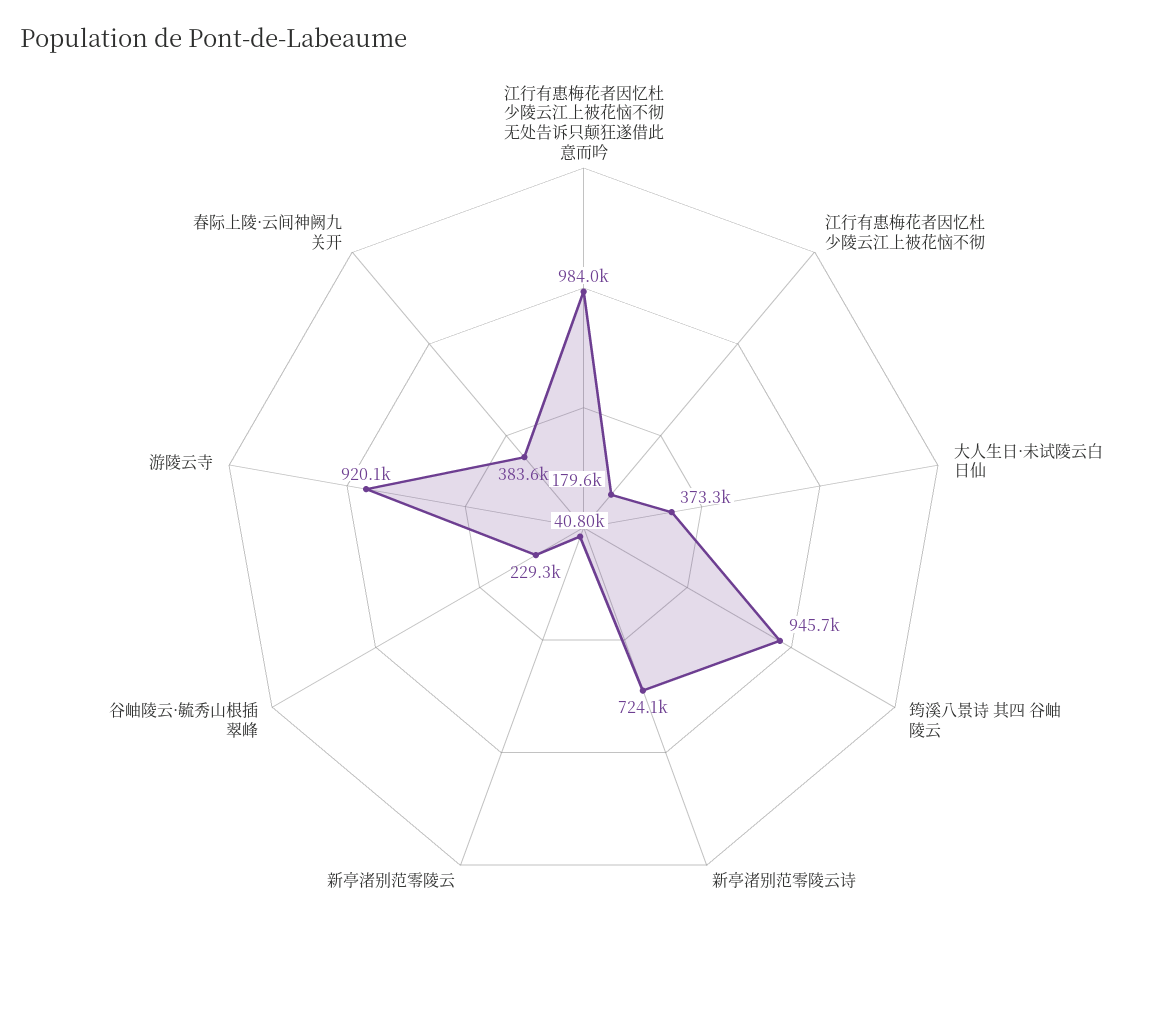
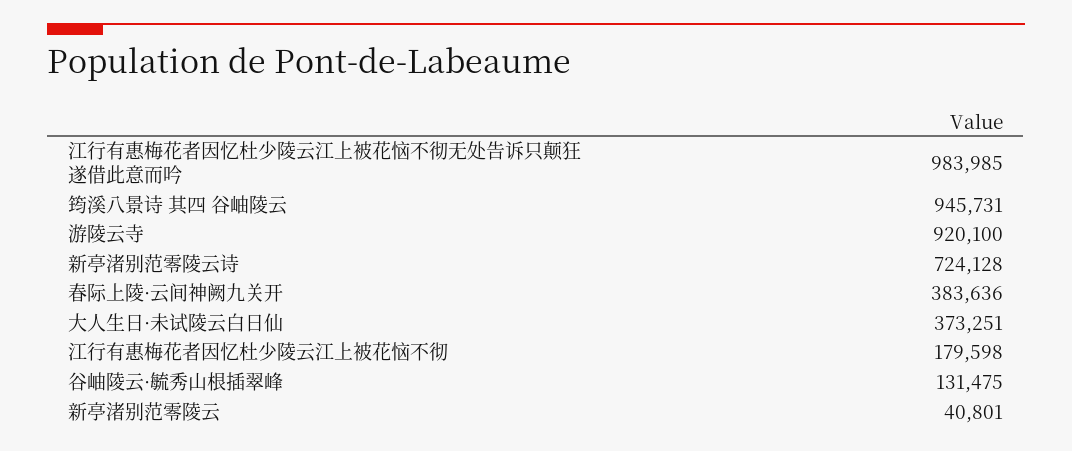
  {
    "江行有惠梅花者因忆杜少陵云江上被花恼不彻无处告诉只颠狂遂借此意而吟": 983985,
    "江行有惠梅花者因忆杜少陵云江上被花恼不彻": 179598,
    "大人生日·未试陵云白日仙": 373251,
    "筠溪八景诗 其四 谷岫陵云": 945731,
    "新亭渚别范零陵云诗": 724128,
    "新亭渚别范零陵云": 40801,
-   "谷岫陵云·毓秀山根插翠峰": 229300,
+   "谷岫陵云·毓秀山根插翠峰": 131475,
    "游陵云寺": 920100,
    "春际上陵·云间神阙九关开": 383636
  }

